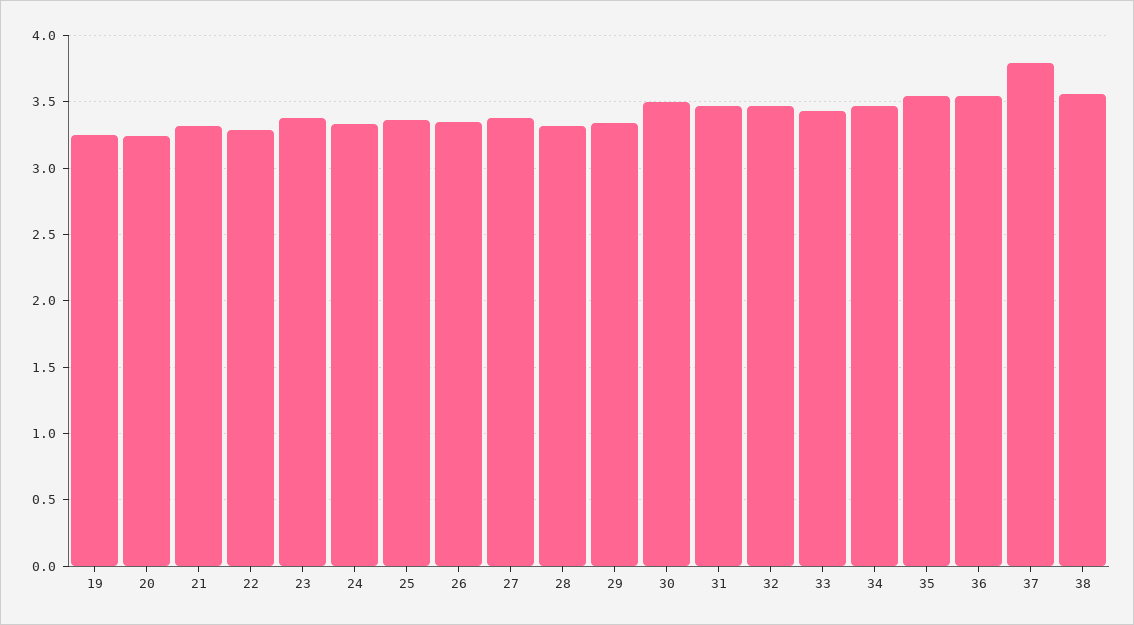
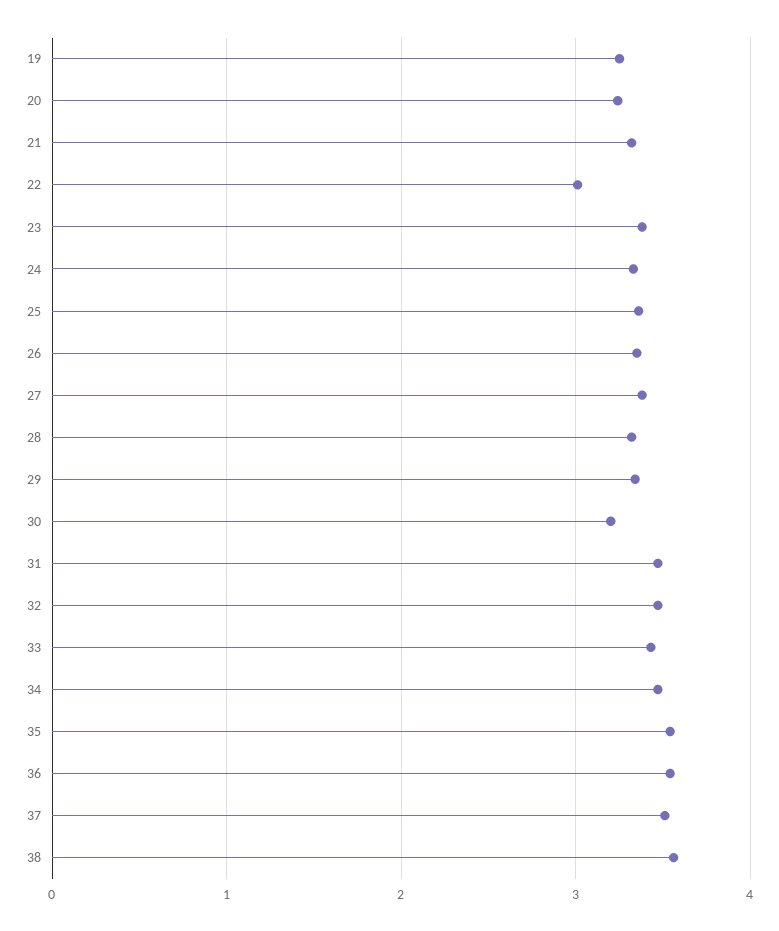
  {
    "19": 3.25,
    "20": 3.25,
    "21": 3.3,
-   "22": 3.3,
+   "22": 3,
    "23": 3.4,
    "24": 3.35,
    "25": 3.35,
    "26": 3.35,
    "27": 3.4,
    "28": 3.3,
    "29": 3.35,
-   "30": 3.5,
+   "30": 3.2,
    "31": 3.45,
    "32": 3.45,
    "33": 3.45,
    "34": 3.45,
    "35": 3.55,
    "36": 3.55,
-   "37": 3.8,
+   "37": 3.5,
    "38": 3.55
  }

